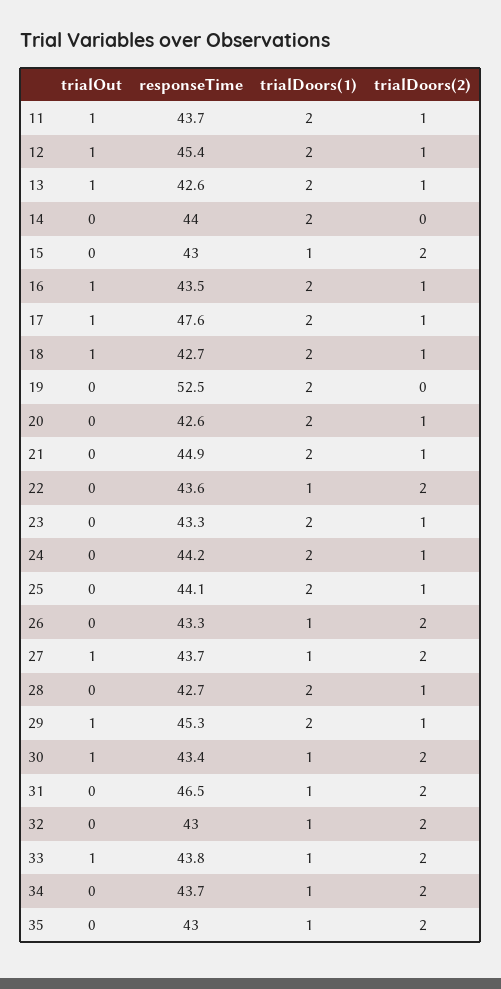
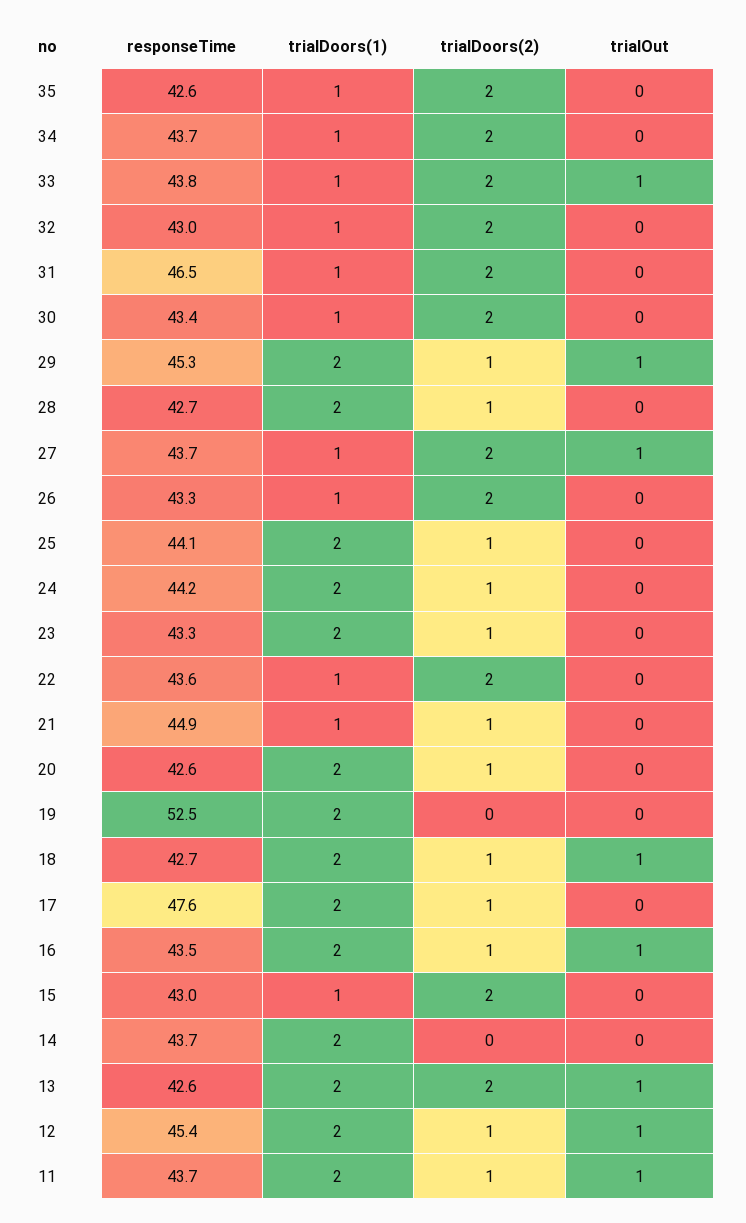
  {
    "trialOut": {
      "11": 1,
      "12": 1,
      "13": 1,
      "14": 0,
      "15": 0,
      "16": 1,
-     "17": 1,
+     "17": 0,
      "18": 1,
      "19": 0,
      "20": 0,
      "21": 0,
      "22": 0,
      "23": 0,
      "24": 0,
      "25": 0,
      "26": 0,
      "27": 1,
      "28": 0,
      "29": 1,
-     "30": 1,
+     "30": 0,
      "31": 0,
      "32": 0,
      "33": 1,
      "34": 0,
      "35": 0
    },
    "responseTime": {
      "11": 43.7,
      "12": 45.4,
      "13": 42.6,
-     "14": 44,
+     "14": 43.7,
      "15": 43,
      "16": 43.5,
      "17": 47.6,
      "18": 42.7,
      "19": 52.5,
      "20": 42.6,
      "21": 44.9,
      "22": 43.6,
      "23": 43.3,
      "24": 44.2,
      "25": 44.1,
      "26": 43.3,
      "27": 43.7,
      "28": 42.7,
      "29": 45.3,
      "30": 43.4,
      "31": 46.5,
      "32": 43,
      "33": 43.8,
      "34": 43.7,
-     "35": 43
+     "35": 42.6
    },
    "trialDoors(1)": {
      "11": 2,
      "12": 2,
      "13": 2,
      "14": 2,
      "15": 1,
      "16": 2,
      "17": 2,
      "18": 2,
      "19": 2,
      "20": 2,
-     "21": 2,
+     "21": 1,
      "22": 1,
      "23": 2,
      "24": 2,
      "25": 2,
      "26": 1,
      "27": 1,
      "28": 2,
      "29": 2,
      "30": 1,
      "31": 1,
      "32": 1,
      "33": 1,
      "34": 1,
      "35": 1
    },
    "trialDoors(2)": {
      "11": 1,
      "12": 1,
-     "13": 1,
+     "13": 2,
      "14": 0,
      "15": 2,
      "16": 1,
      "17": 1,
      "18": 1,
      "19": 0,
      "20": 1,
      "21": 1,
      "22": 2,
      "23": 1,
      "24": 1,
      "25": 1,
      "26": 2,
      "27": 2,
      "28": 1,
      "29": 1,
      "30": 2,
      "31": 2,
      "32": 2,
      "33": 2,
      "34": 2,
      "35": 2
    }
  }

